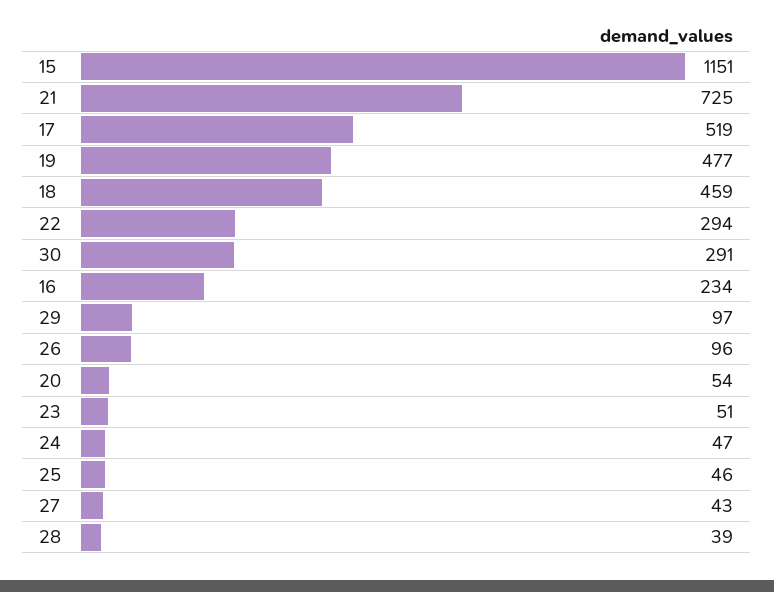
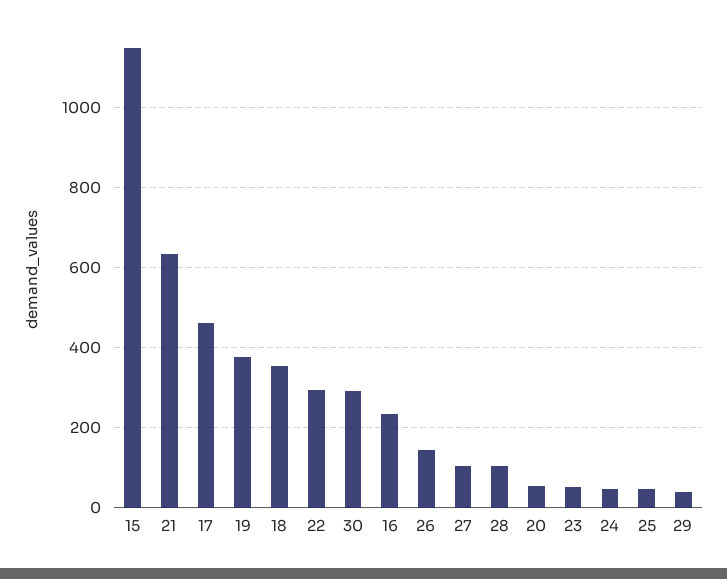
  {
    "15": 1151,
-   "21": 725,
+   "21": 640,
-   "17": 519,
+   "17": 460,
-   "19": 477,
+   "19": 380,
-   "18": 459,
+   "18": 360,
    "22": 294,
    "30": 291,
    "16": 234,
-   "29": 97,
+   "29": 40,
-   "26": 96,
+   "26": 140,
    "20": 54,
    "23": 51,
    "24": 47,
    "25": 46,
-   "27": 43,
+   "27": 100,
-   "28": 39
+   "28": 100
  }

